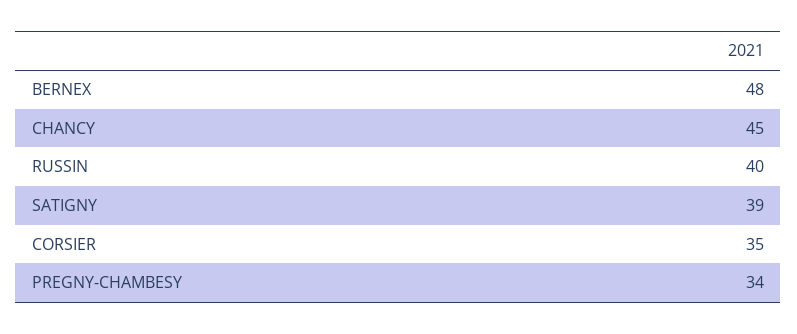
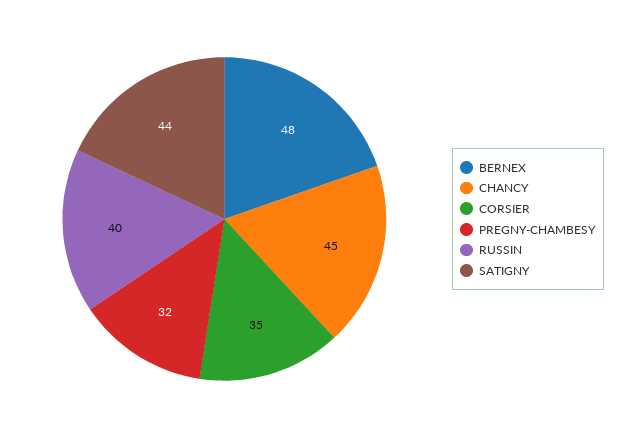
  {
    "BERNEX": 48,
    "CHANCY": 45,
    "RUSSIN": 40,
-   "SATIGNY": 39,
+   "SATIGNY": 44,
    "CORSIER": 35,
-   "PREGNY-CHAMBESY": 34
+   "PREGNY-CHAMBESY": 32
  }

